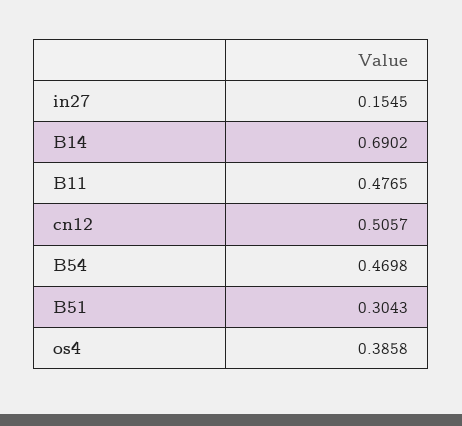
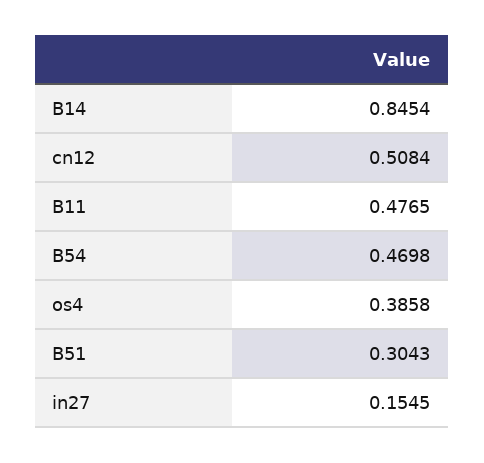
  {
    "in27": 0.1545,
-   "B14": 0.6902,
+   "B14": 0.8454,
    "B11": 0.4765,
-   "cn12": 0.5057,
+   "cn12": 0.5084,
    "B54": 0.4698,
    "B51": 0.3043,
    "os4": 0.3858
  }

